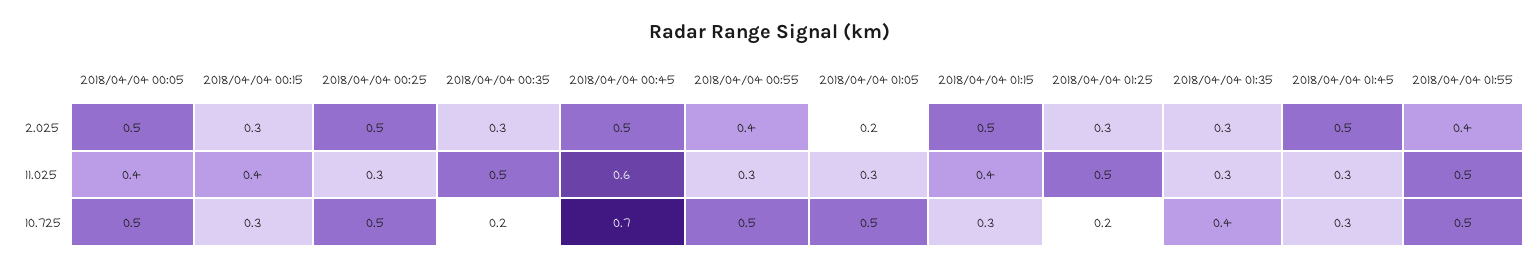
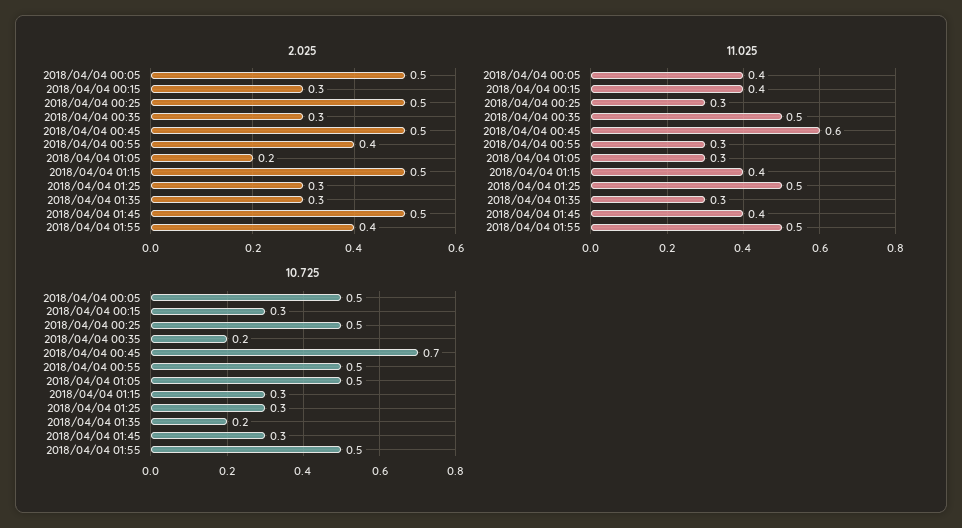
  {
    "2.025": {
      "2018/04/04 00:05": 0.5,
      "2018/04/04 00:15": 0.3,
      "2018/04/04 00:25": 0.5,
      "2018/04/04 00:35": 0.3,
      "2018/04/04 00:45": 0.5,
      "2018/04/04 00:55": 0.4,
      "2018/04/04 01:05": 0.2,
      "2018/04/04 01:15": 0.5,
      "2018/04/04 01:25": 0.3,
      "2018/04/04 01:35": 0.3,
      "2018/04/04 01:45": 0.5,
      "2018/04/04 01:55": 0.4
    },
    "11.025": {
      "2018/04/04 00:05": 0.4,
      "2018/04/04 00:15": 0.4,
      "2018/04/04 00:25": 0.3,
      "2018/04/04 00:35": 0.5,
      "2018/04/04 00:45": 0.6,
      "2018/04/04 00:55": 0.3,
      "2018/04/04 01:05": 0.3,
      "2018/04/04 01:15": 0.4,
      "2018/04/04 01:25": 0.5,
      "2018/04/04 01:35": 0.3,
-     "2018/04/04 01:45": 0.3,
+     "2018/04/04 01:45": 0.4,
      "2018/04/04 01:55": 0.5
    },
    "10.725": {
      "2018/04/04 00:05": 0.5,
      "2018/04/04 00:15": 0.3,
      "2018/04/04 00:25": 0.5,
      "2018/04/04 00:35": 0.2,
      "2018/04/04 00:45": 0.7,
      "2018/04/04 00:55": 0.5,
      "2018/04/04 01:05": 0.5,
      "2018/04/04 01:15": 0.3,
-     "2018/04/04 01:25": 0.2,
+     "2018/04/04 01:25": 0.3,
-     "2018/04/04 01:35": 0.4,
+     "2018/04/04 01:35": 0.2,
      "2018/04/04 01:45": 0.3,
      "2018/04/04 01:55": 0.5
    }
  }

